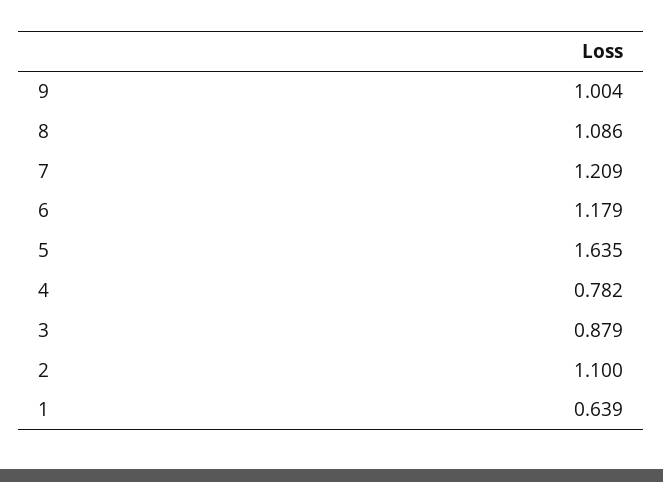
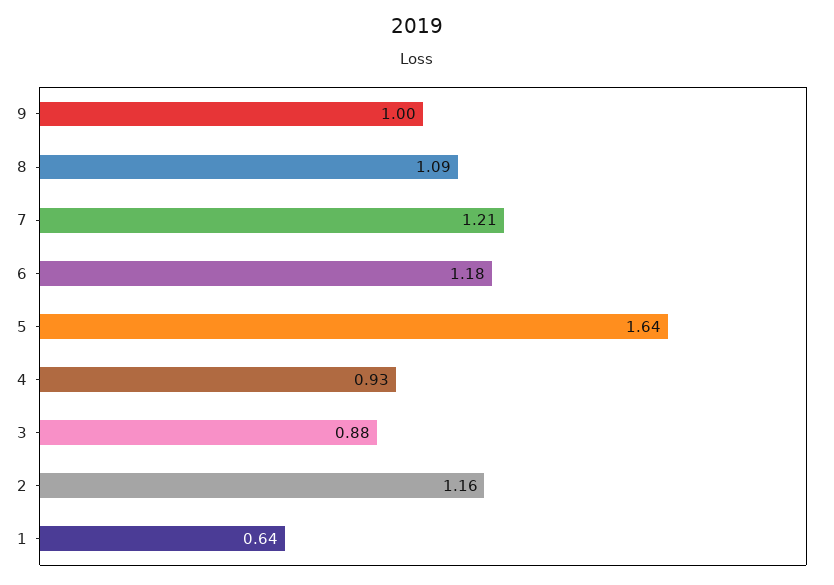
  {
    "9": 1.004,
    "8": 1.086,
    "7": 1.209,
    "6": 1.179,
    "5": 1.635,
-   "4": 0.782,
+   "4": 0.93,
    "3": 0.879,
-   "2": 1.1,
+   "2": 1.16,
    "1": 0.639
  }

